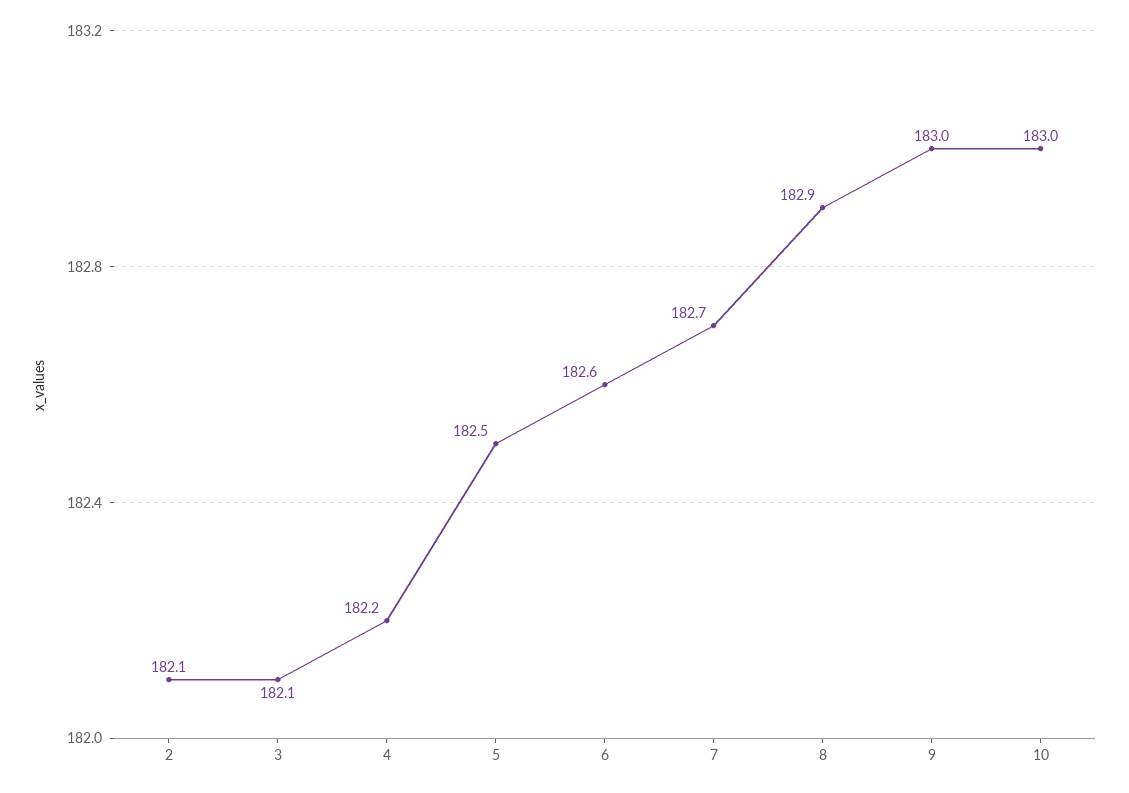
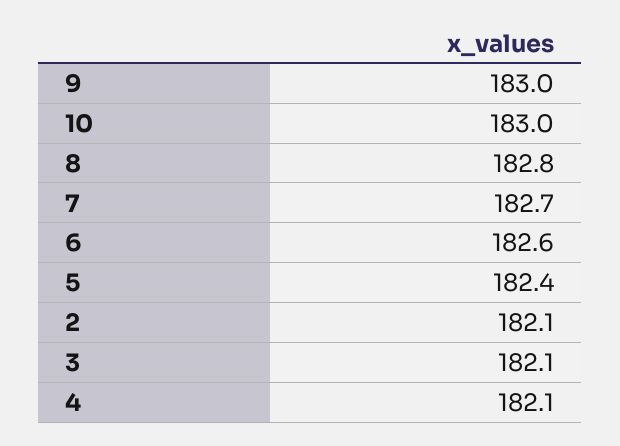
  {
    "2": 182.1,
    "3": 182.1,
-   "4": 182.2,
+   "4": 182.1,
-   "5": 182.5,
+   "5": 182.4,
    "6": 182.6,
    "7": 182.7,
-   "8": 182.9,
+   "8": 182.8,
    "9": 183,
    "10": 183
  }

